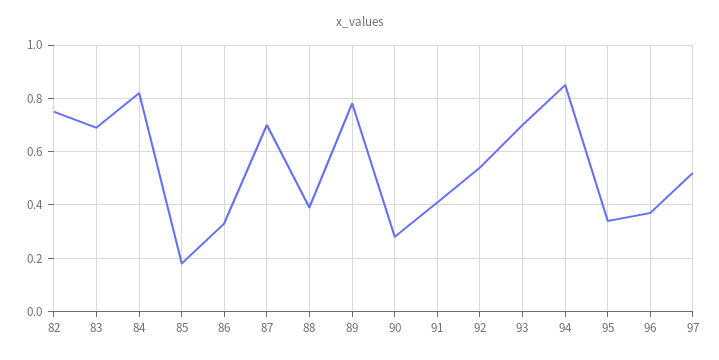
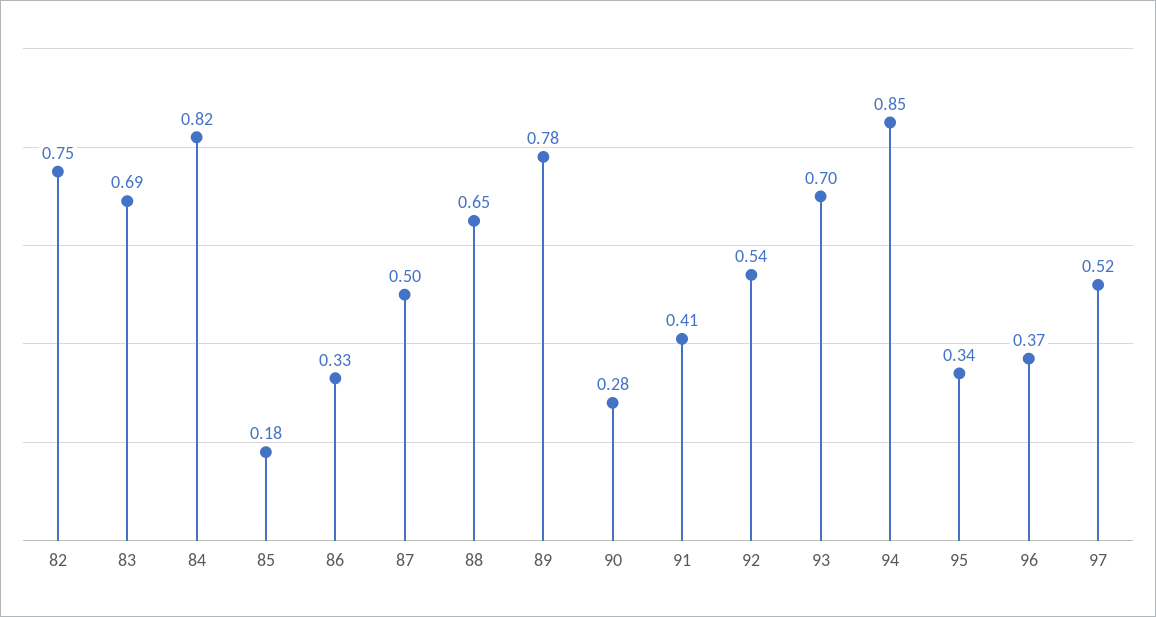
  {
    "82": 0.75,
    "83": 0.69,
    "84": 0.82,
    "85": 0.18,
    "86": 0.33,
-   "87": 0.7,
+   "87": 0.5,
-   "88": 0.4,
+   "88": 0.65,
    "89": 0.78,
    "90": 0.28,
    "91": 0.41,
    "92": 0.54,
    "93": 0.7,
    "94": 0.85,
    "95": 0.34,
    "96": 0.37,
    "97": 0.52
  }

